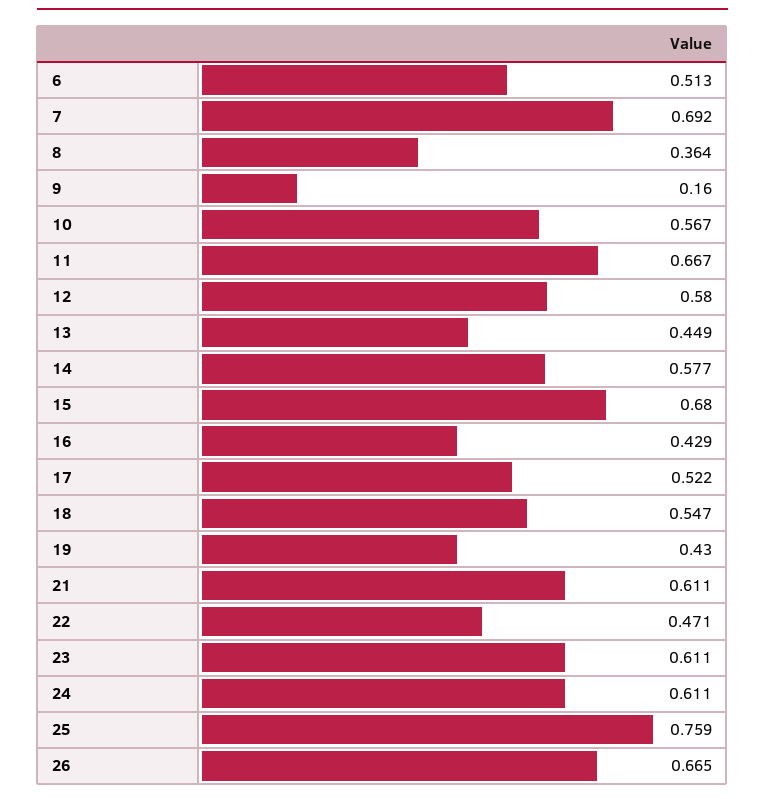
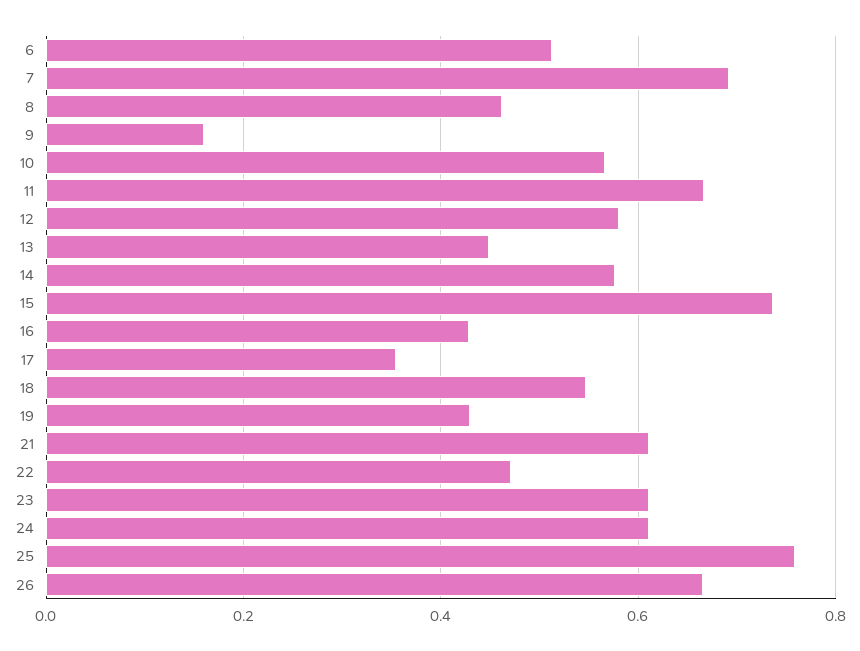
  {
    "6": 0.513,
    "7": 0.692,
-   "8": 0.364,
+   "8": 0.46,
    "9": 0.16,
    "10": 0.567,
    "11": 0.667,
    "12": 0.58,
    "13": 0.449,
    "14": 0.577,
-   "15": 0.68,
+   "15": 0.74,
    "16": 0.429,
-   "17": 0.522,
+   "17": 0.36,
    "18": 0.547,
    "19": 0.43,
    "21": 0.611,
    "22": 0.471,
    "23": 0.611,
    "24": 0.611,
    "25": 0.759,
    "26": 0.665
  }

